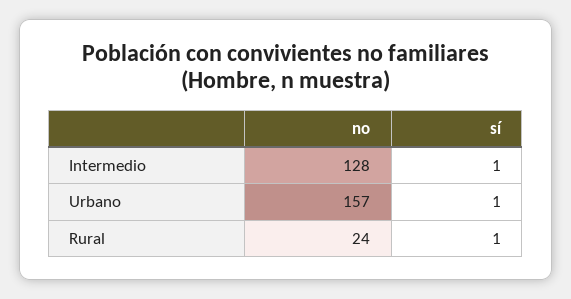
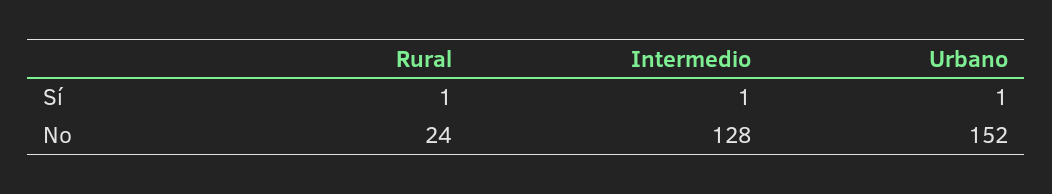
  {
    "no": {
      "Intermedio": 128,
-     "Urbano": 157,
+     "Urbano": 152,
      "Rural": 24
    },
    "sí": {
      "Intermedio": 1,
      "Urbano": 1,
      "Rural": 1
    }
  }

